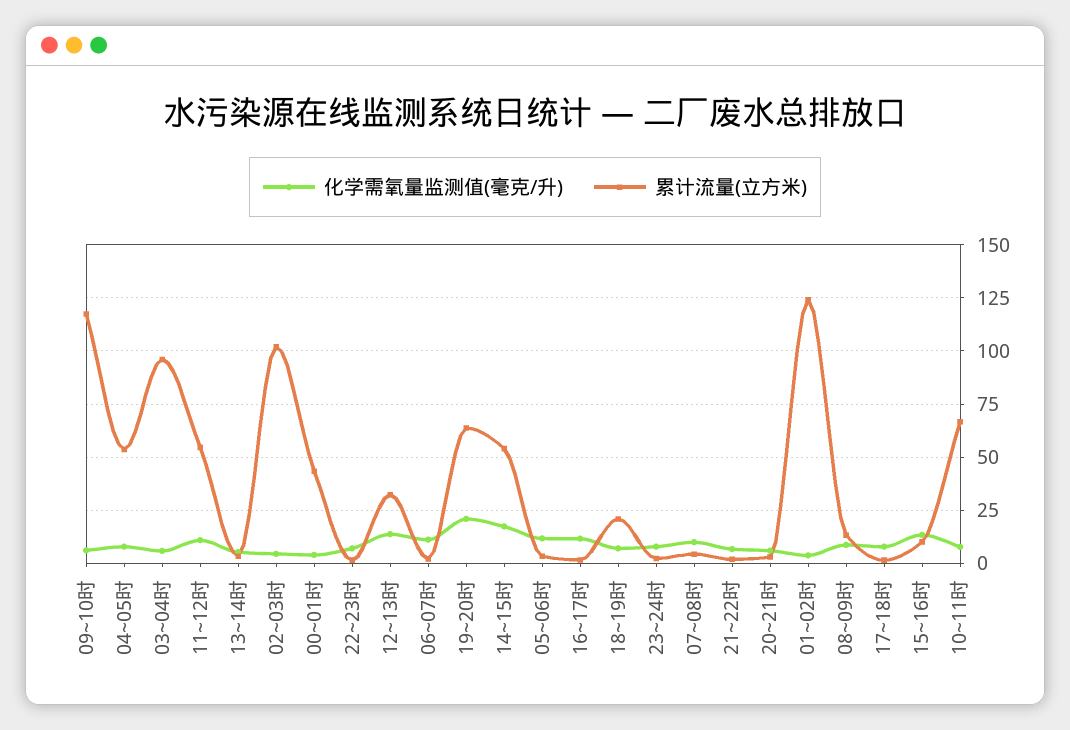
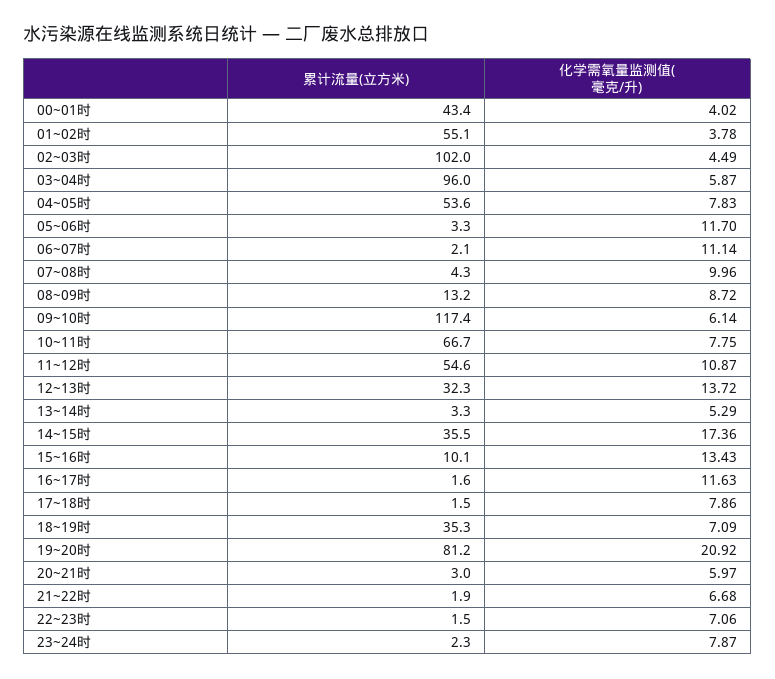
  {
    "化学需氧量监测值(毫克/升)": {
      "09~10时": 6.14,
      "04~05时": 7.83,
      "03~04时": 5.87,
      "11~12时": 10.87,
      "13~14时": 5.29,
      "02~03时": 4.49,
      "00~01时": 4.02,
      "22~23时": 7.06,
      "12~13时": 13.72,
      "06~07时": 11.14,
      "19~20时": 20.92,
      "14~15时": 17.36,
      "05~06时": 11.7,
      "16~17时": 11.63,
      "18~19时": 7.09,
      "23~24时": 7.87,
      "07~08时": 9.96,
      "21~22时": 6.68,
      "20~21时": 5.97,
      "01~02时": 3.78,
      "08~09时": 8.72,
      "17~18时": 7.86,
      "15~16时": 13.43,
      "10~11时": 7.75
    },
    "累计流量(立方米)": {
      "09~10时": 117.4,
      "04~05时": 53.6,
      "03~04时": 96,
      "11~12时": 54.6,
      "13~14时": 3.3,
      "02~03时": 102,
      "00~01时": 43.4,
      "22~23时": 1.5,
      "12~13时": 32.3,
      "06~07时": 2.1,
-     "19~20时": 65,
+     "19~20时": 81.2,
-     "14~15时": 55,
+     "14~15时": 35.5,
      "05~06时": 3.3,
      "16~17时": 1.6,
-     "18~19时": 20,
+     "18~19时": 35.3,
      "23~24时": 2.3,
      "07~08时": 4.3,
      "21~22时": 1.9,
      "20~21时": 3,
-     "01~02时": 125,
+     "01~02时": 55.1,
      "08~09时": 13.2,
      "17~18时": 1.5,
      "15~16时": 10.1,
      "10~11时": 66.7
    }
  }

